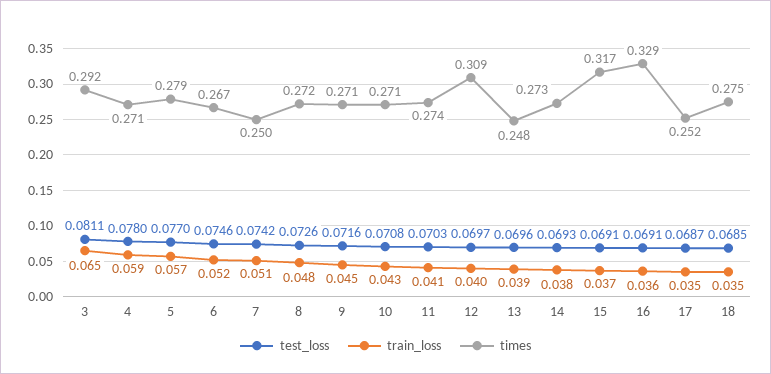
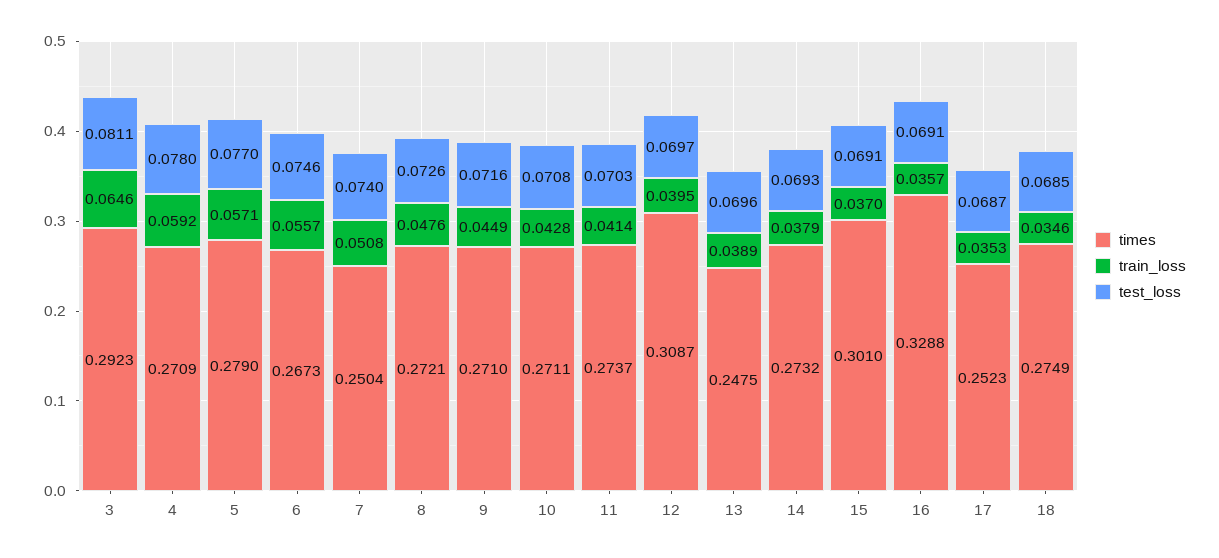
  {
    "test_loss": {
      "3": 0.0811,
      "4": 0.078,
      "5": 0.077,
      "6": 0.0746,
-     "7": 0.0742,
+     "7": 0.074,
      "8": 0.0726,
      "9": 0.0716,
      "10": 0.0708,
      "11": 0.0703,
      "12": 0.0697,
      "13": 0.0696,
      "14": 0.0693,
      "15": 0.0691,
      "16": 0.0691,
      "17": 0.0687,
      "18": 0.0685
    },
    "train_loss": {
      "3": 0.0646,
      "4": 0.0592,
      "5": 0.0571,
-     "6": 0.052,
+     "6": 0.0557,
      "7": 0.0508,
      "8": 0.0476,
      "9": 0.0449,
      "10": 0.0428,
      "11": 0.0414,
      "12": 0.0395,
      "13": 0.0389,
      "14": 0.0379,
      "15": 0.037,
      "16": 0.0357,
      "17": 0.0353,
      "18": 0.0346
    },
    "times": {
      "3": 0.2923,
      "4": 0.2709,
      "5": 0.279,
      "6": 0.2673,
      "7": 0.2504,
      "8": 0.2721,
      "9": 0.271,
      "10": 0.2711,
      "11": 0.2737,
      "12": 0.3087,
      "13": 0.2475,
      "14": 0.2732,
-     "15": 0.317,
+     "15": 0.301,
      "16": 0.3288,
      "17": 0.2523,
      "18": 0.2749
    }
  }

